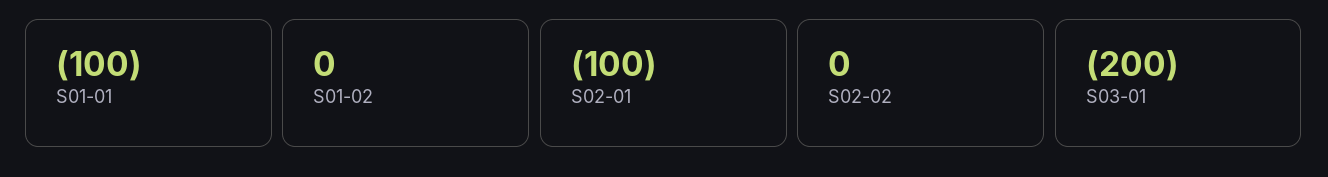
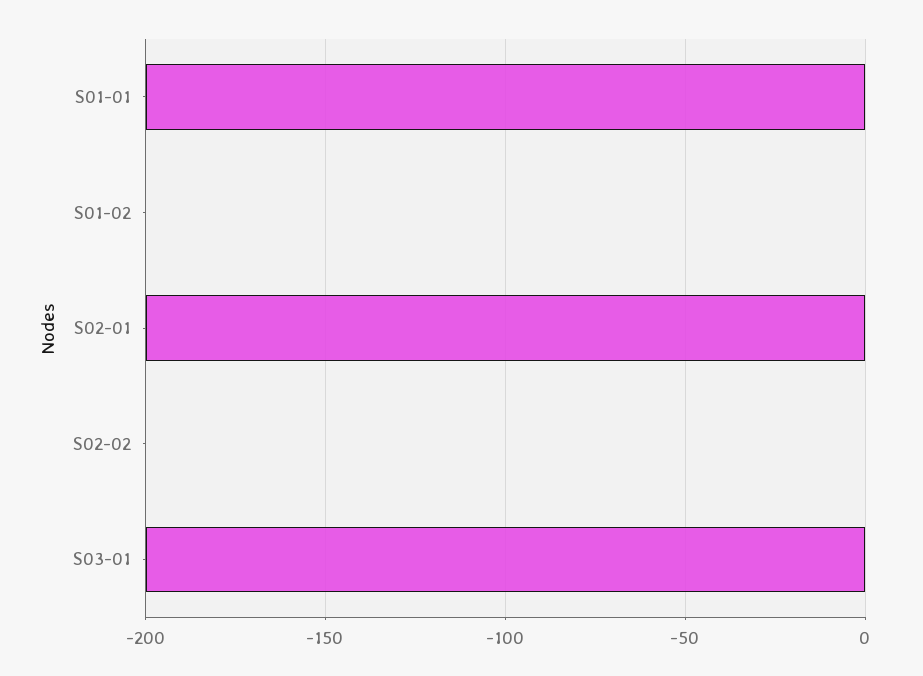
  {
-   "S01-01": -100,
+   "S01-01": -200,
    "S01-02": 0,
-   "S02-01": -100,
+   "S02-01": -200,
    "S02-02": 0,
    "S03-01": -200
  }

